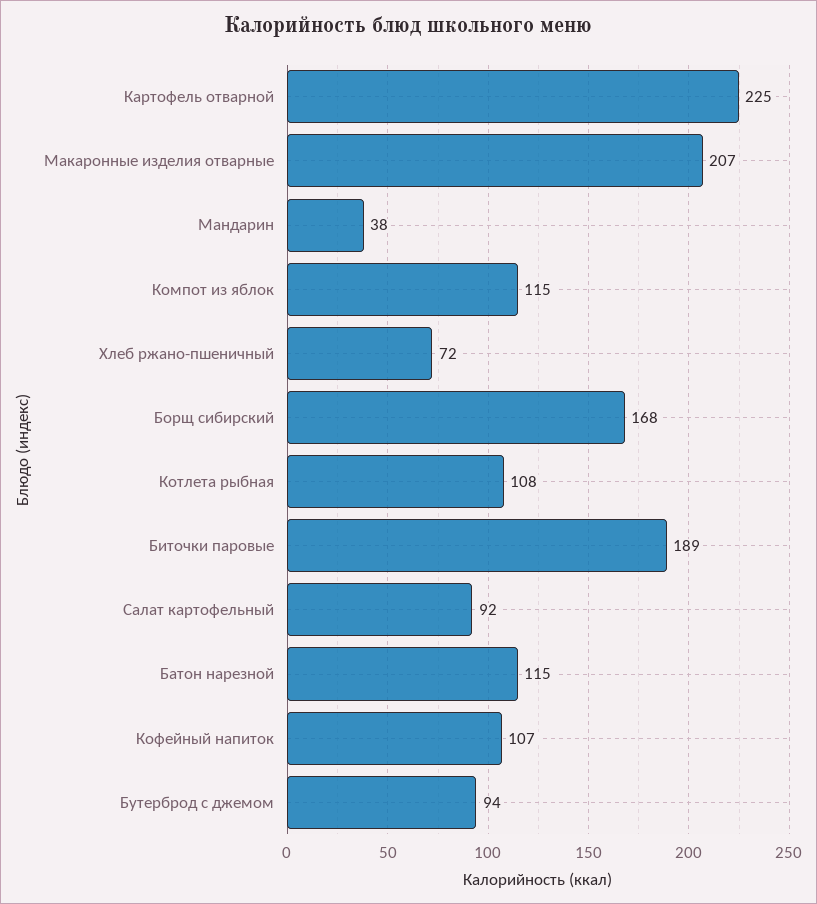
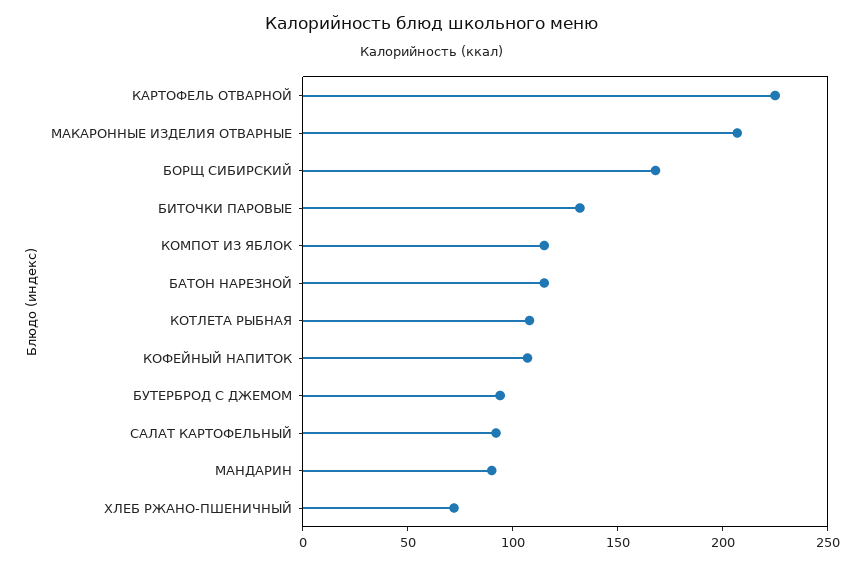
  {
    "Картофель отварной": 225,
    "Макаронные изделия отварные": 207,
-   "Мандарин": 38,
+   "Мандарин": 90,
    "Компот из яблок": 115,
    "Хлеб ржано-пшеничный": 72,
    "Борщ сибирский": 168,
    "Котлета рыбная": 108,
-   "Биточки паровые": 189,
+   "Биточки паровые": 130,
    "Салат картофельный": 92,
    "Батон нарезной": 115,
    "Кофейный напиток": 107,
    "Бутерброд с джемом": 94
  }

